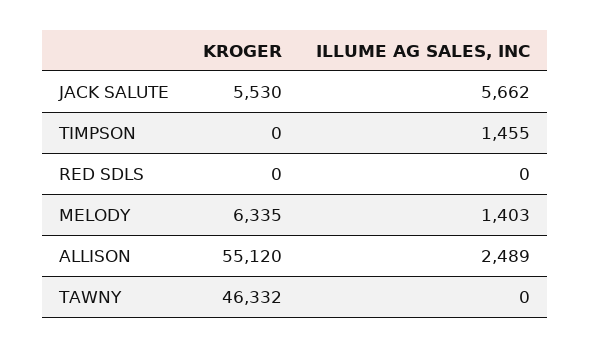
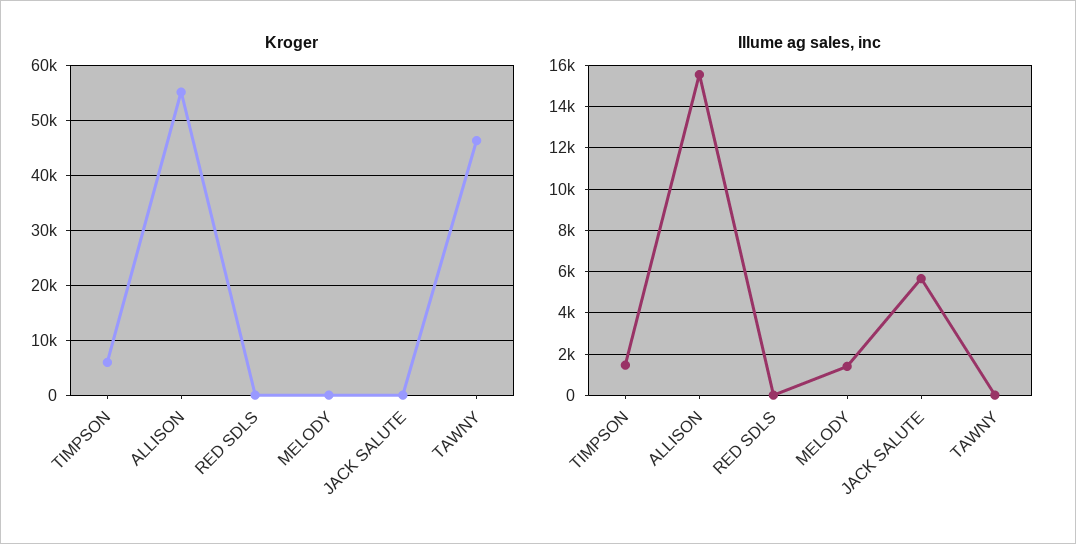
  {
    "KROGER": {
-     "JACK SALUTE": 5530,
+     "JACK SALUTE": 0,
-     "TIMPSON": 0,
+     "TIMPSON": 6000,
      "RED SDLS": 0,
-     "MELODY": 6335,
+     "MELODY": 0,
      "ALLISON": 55120,
      "TAWNY": 46332
    },
    "ILLUME AG SALES, INC": {
      "JACK SALUTE": 5662,
      "TIMPSON": 1455,
      "RED SDLS": 0,
      "MELODY": 1403,
-     "ALLISON": 2489,
+     "ALLISON": 15500,
      "TAWNY": 0
    }
  }

